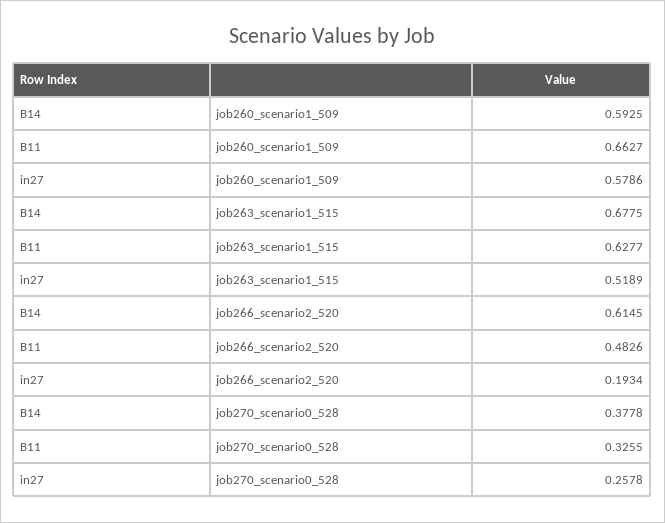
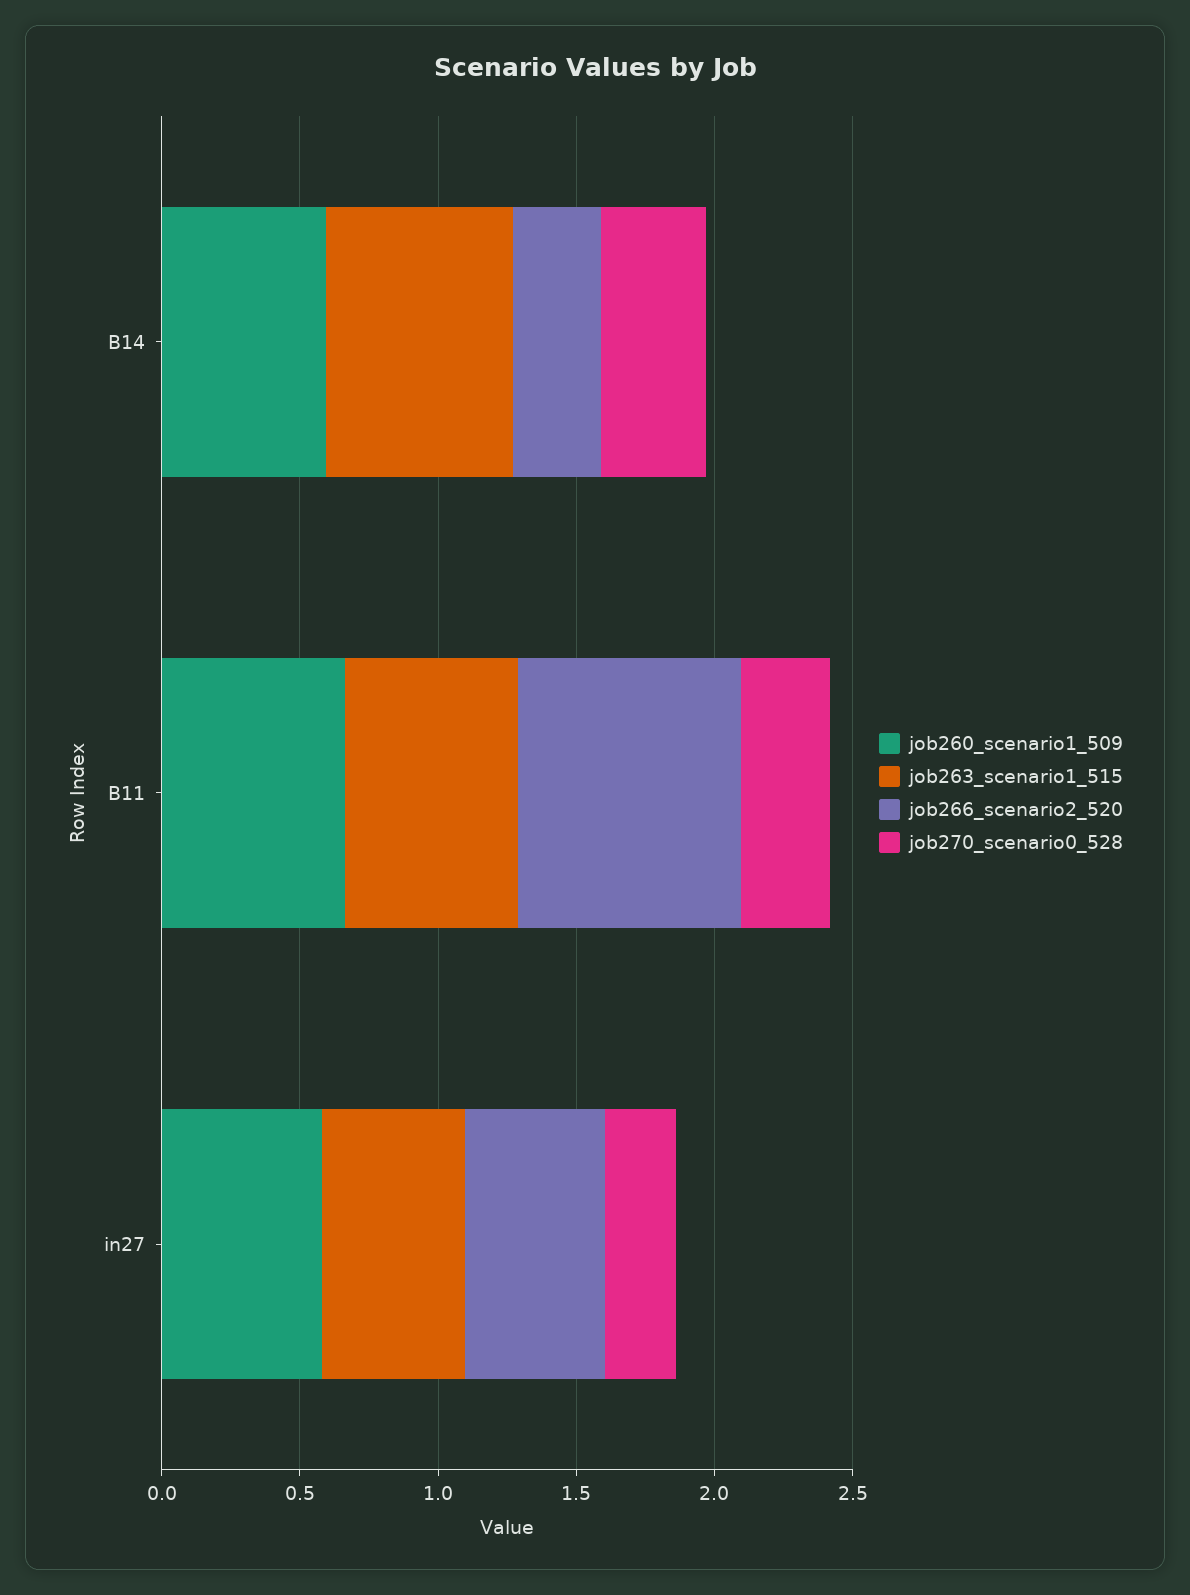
  {
    "job260_scenario1_509": {
      "B14": 0.5925,
      "B11": 0.6627,
      "in27": 0.5786
    },
    "job263_scenario1_515": {
      "B14": 0.6775,
      "B11": 0.6277,
      "in27": 0.5189
    },
    "job266_scenario2_520": {
-     "B14": 0.6145,
+     "B14": 0.3,
-     "B11": 0.4826,
+     "B11": 0.8,
-     "in27": 0.1934
+     "in27": 0.5
    },
    "job270_scenario0_528": {
      "B14": 0.3778,
      "B11": 0.3255,
      "in27": 0.2578
    }
  }

